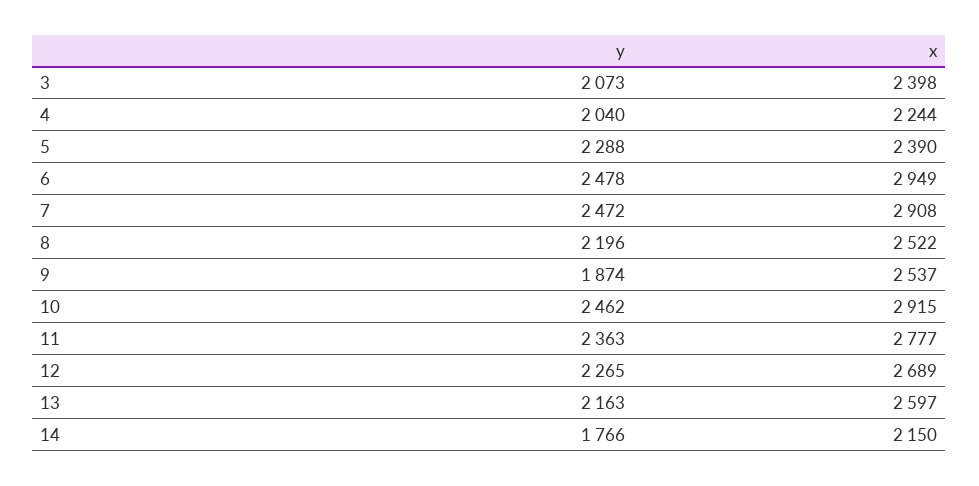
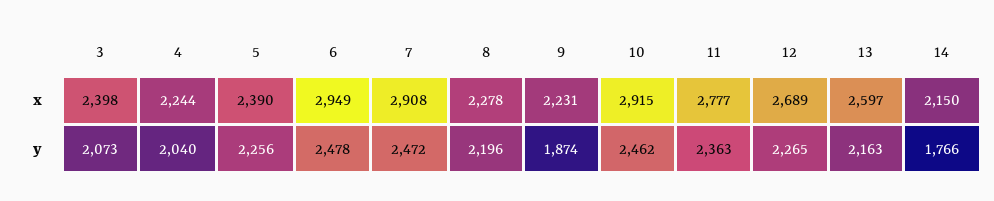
  {
    "y": {
      "3": 2073,
      "4": 2040,
-     "5": 2288,
+     "5": 2256,
      "6": 2478,
      "7": 2472,
      "8": 2196,
      "9": 1874,
      "10": 2462,
      "11": 2363,
      "12": 2265,
      "13": 2163,
      "14": 1766
    },
    "x": {
      "3": 2398,
      "4": 2244,
      "5": 2390,
      "6": 2949,
      "7": 2908,
-     "8": 2522,
+     "8": 2278,
-     "9": 2537,
+     "9": 2231,
      "10": 2915,
      "11": 2777,
      "12": 2689,
      "13": 2597,
      "14": 2150
    }
  }

